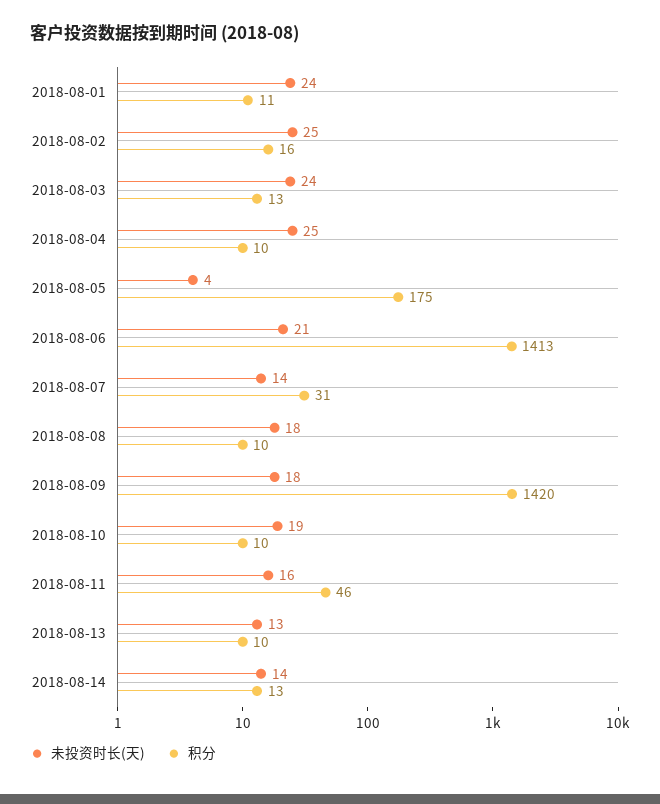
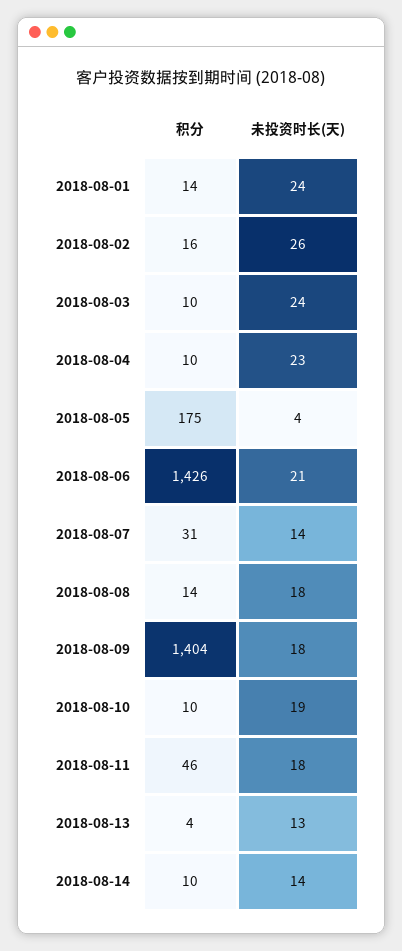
  {
    "未投资时长(天)": {
      "2018-08-01": 24,
-     "2018-08-02": 25,
+     "2018-08-02": 26,
      "2018-08-03": 24,
-     "2018-08-04": 25,
+     "2018-08-04": 23,
      "2018-08-05": 4,
      "2018-08-06": 21,
      "2018-08-07": 14,
      "2018-08-08": 18,
      "2018-08-09": 18,
      "2018-08-10": 19,
-     "2018-08-11": 16,
+     "2018-08-11": 18,
      "2018-08-13": 13,
      "2018-08-14": 14
    },
    "积分": {
-     "2018-08-01": 11,
+     "2018-08-01": 14,
      "2018-08-02": 16,
-     "2018-08-03": 13,
+     "2018-08-03": 10,
      "2018-08-04": 10,
      "2018-08-05": 175,
-     "2018-08-06": 1413,
+     "2018-08-06": 1426,
      "2018-08-07": 31,
-     "2018-08-08": 10,
+     "2018-08-08": 14,
-     "2018-08-09": 1420,
+     "2018-08-09": 1404,
      "2018-08-10": 10,
      "2018-08-11": 46,
-     "2018-08-13": 10,
+     "2018-08-13": 4,
-     "2018-08-14": 13
+     "2018-08-14": 10
    }
  }

